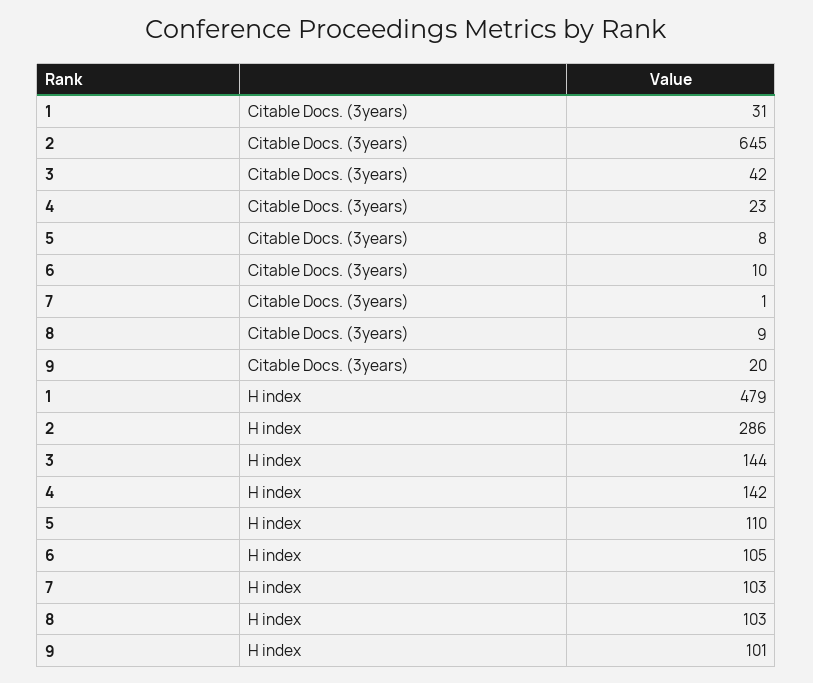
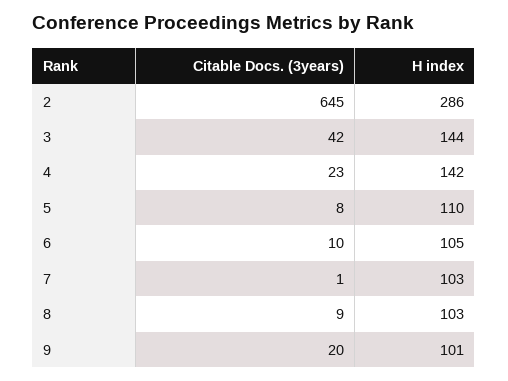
  {
-   "1": {
-     "Citable Docs. (3years)": 31,
-     "H index": 479
-   },
    "2": {
      "Citable Docs. (3years)": 645,
      "H index": 286
    },
    "3": {
      "Citable Docs. (3years)": 42,
      "H index": 144
    },
    "4": {
      "Citable Docs. (3years)": 23,
      "H index": 142
    },
    "5": {
      "Citable Docs. (3years)": 8,
      "H index": 110
    },
    "6": {
      "Citable Docs. (3years)": 10,
      "H index": 105
    },
    "7": {
      "Citable Docs. (3years)": 1,
      "H index": 103
    },
    "8": {
      "Citable Docs. (3years)": 9,
      "H index": 103
    },
    "9": {
      "Citable Docs. (3years)": 20,
      "H index": 101
    }
  }

